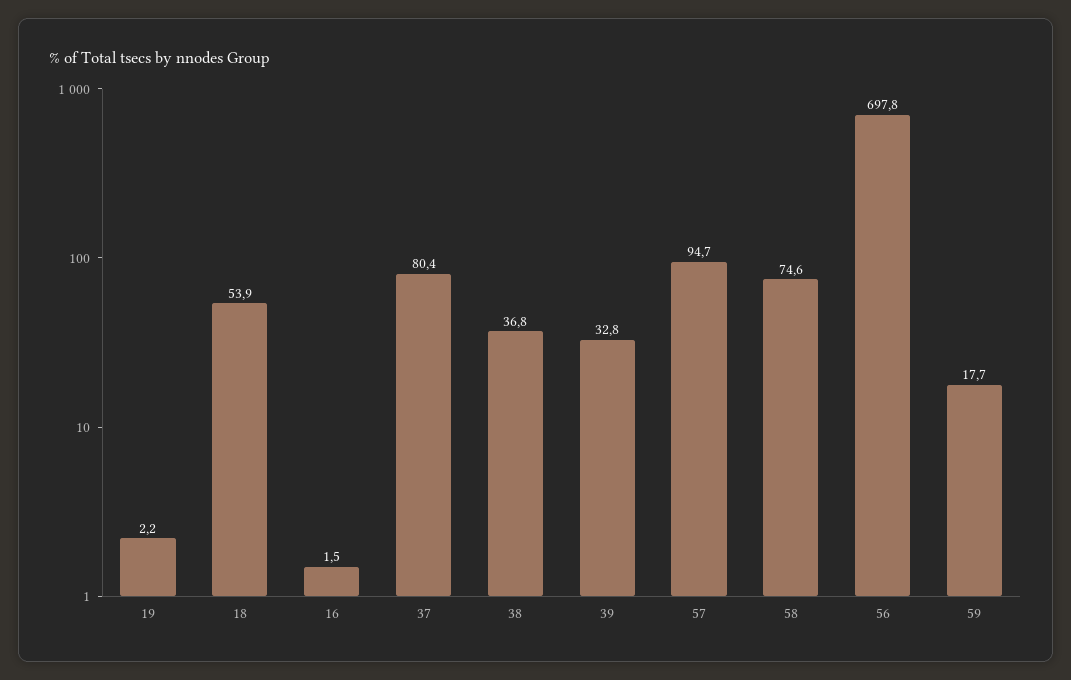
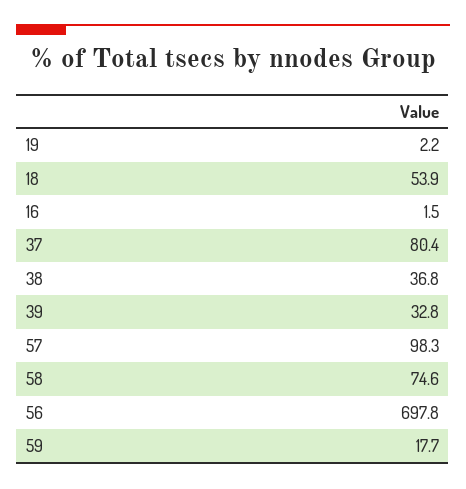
  {
    "19": 2.2,
    "18": 53.9,
    "16": 1.5,
    "37": 80.4,
    "38": 36.8,
    "39": 32.8,
-   "57": 94.7,
+   "57": 98.3,
    "58": 74.6,
    "56": 697.8,
    "59": 17.7
  }

